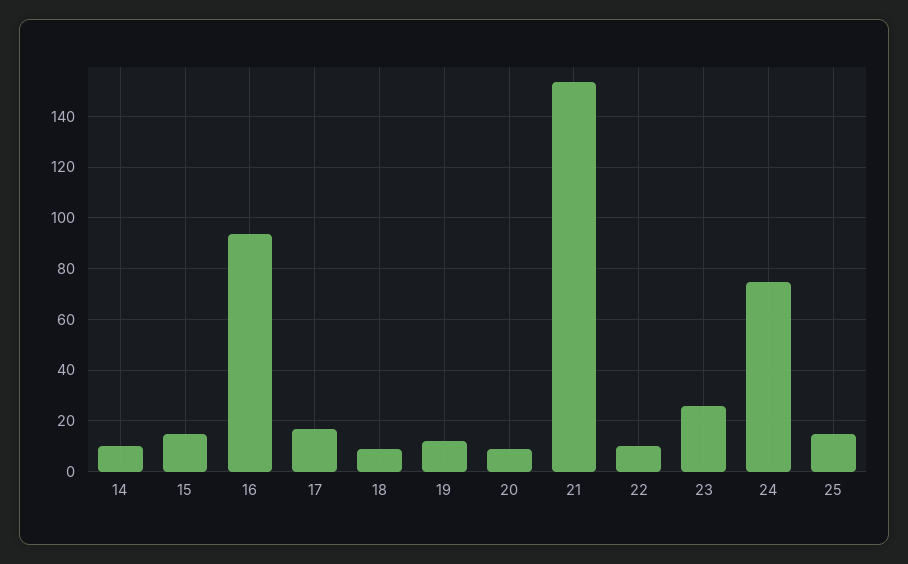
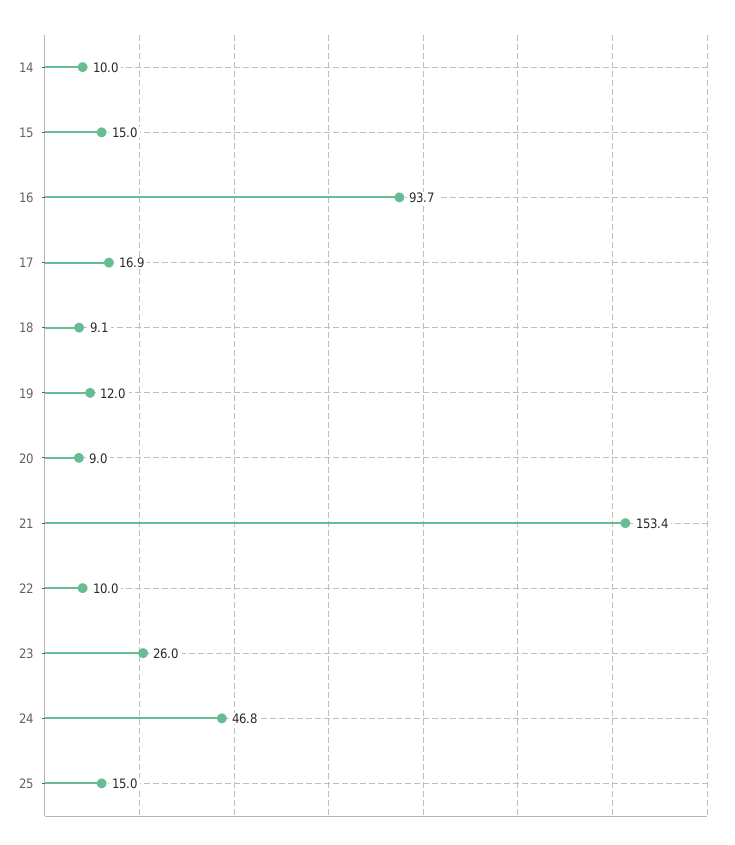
  {
    "14": 10,
    "15": 15,
    "16": 93.7,
    "17": 16.9,
    "18": 9.1,
    "19": 12,
    "20": 9,
    "21": 153.4,
    "22": 10,
    "23": 26,
-   "24": 75,
+   "24": 46.8,
    "25": 15
  }

